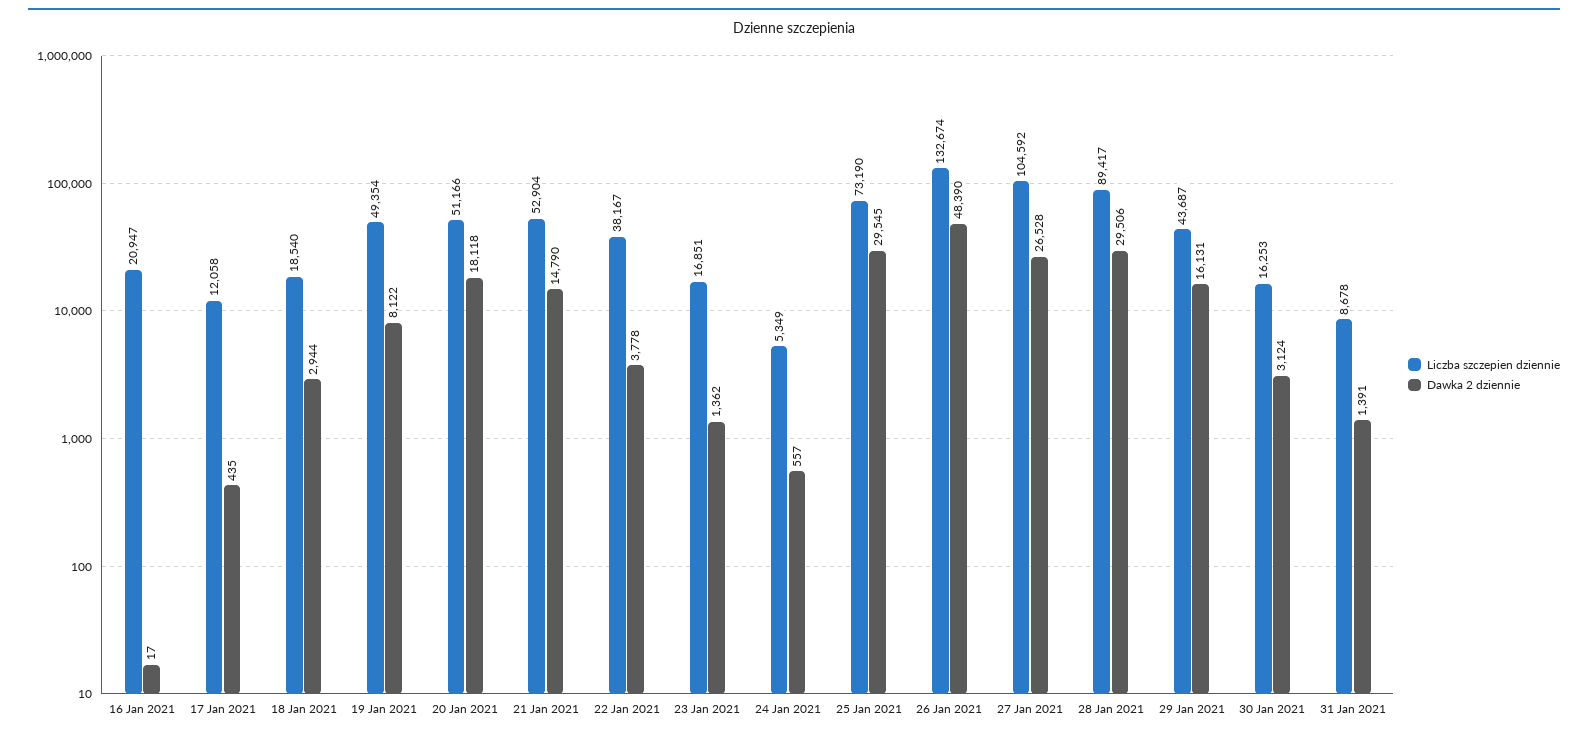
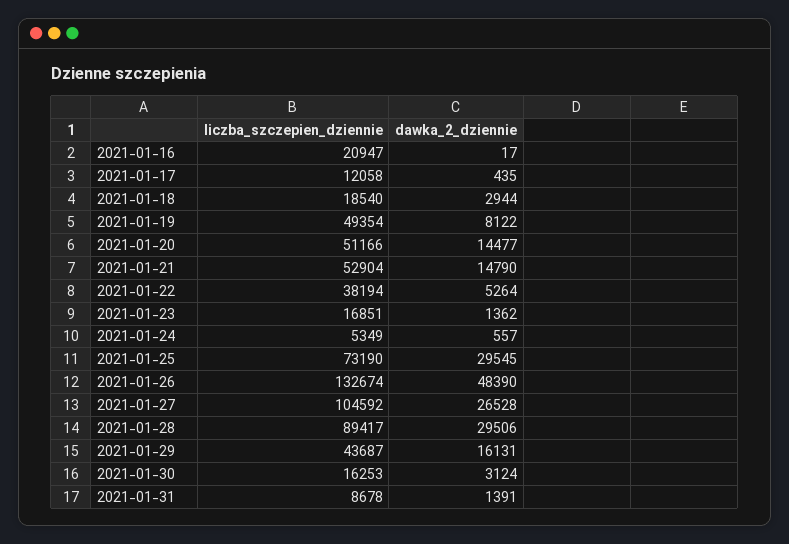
  {
    "Liczba szczepien dziennie": {
      "16 Jan 2021": 20947,
      "17 Jan 2021": 12058,
      "18 Jan 2021": 18540,
      "19 Jan 2021": 49354,
      "20 Jan 2021": 51166,
      "21 Jan 2021": 52904,
-     "22 Jan 2021": 38167,
+     "22 Jan 2021": 38194,
      "23 Jan 2021": 16851,
      "24 Jan 2021": 5349,
      "25 Jan 2021": 73190,
      "26 Jan 2021": 132674,
      "27 Jan 2021": 104592,
      "28 Jan 2021": 89417,
      "29 Jan 2021": 43687,
      "30 Jan 2021": 16253,
      "31 Jan 2021": 8678
    },
    "Dawka 2 dziennie": {
      "16 Jan 2021": 17,
      "17 Jan 2021": 435,
      "18 Jan 2021": 2944,
      "19 Jan 2021": 8122,
-     "20 Jan 2021": 18118,
+     "20 Jan 2021": 14477,
      "21 Jan 2021": 14790,
-     "22 Jan 2021": 3778,
+     "22 Jan 2021": 5264,
      "23 Jan 2021": 1362,
      "24 Jan 2021": 557,
      "25 Jan 2021": 29545,
      "26 Jan 2021": 48390,
      "27 Jan 2021": 26528,
      "28 Jan 2021": 29506,
      "29 Jan 2021": 16131,
      "30 Jan 2021": 3124,
      "31 Jan 2021": 1391
    }
  }

